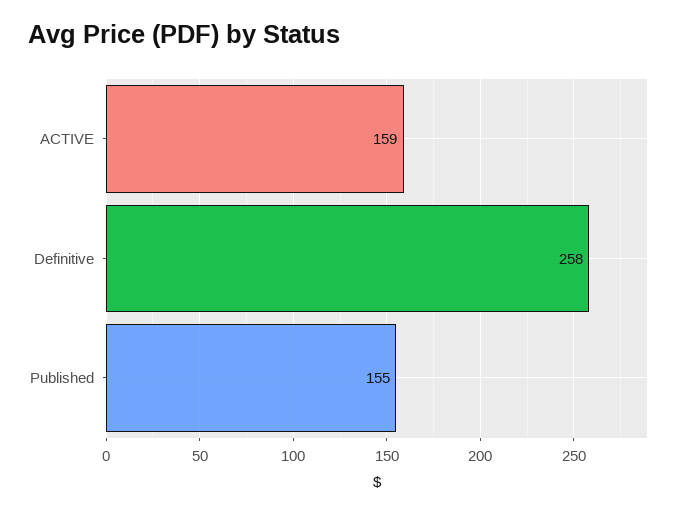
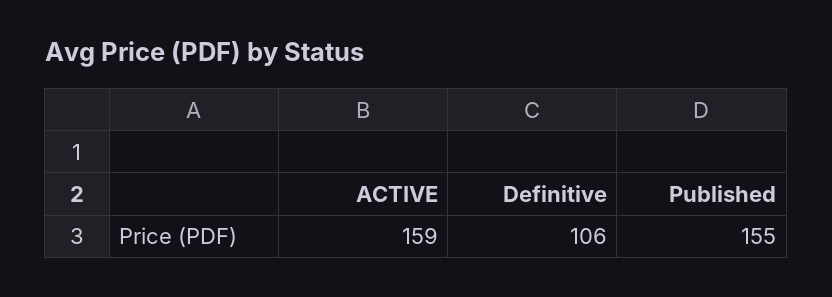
  {
    "ACTIVE": 159,
-   "Definitive": 258,
+   "Definitive": 106,
    "Published": 155
  }

